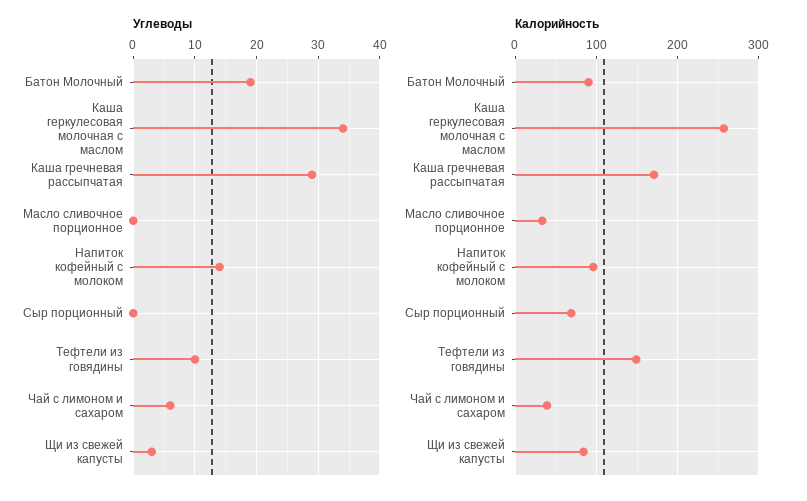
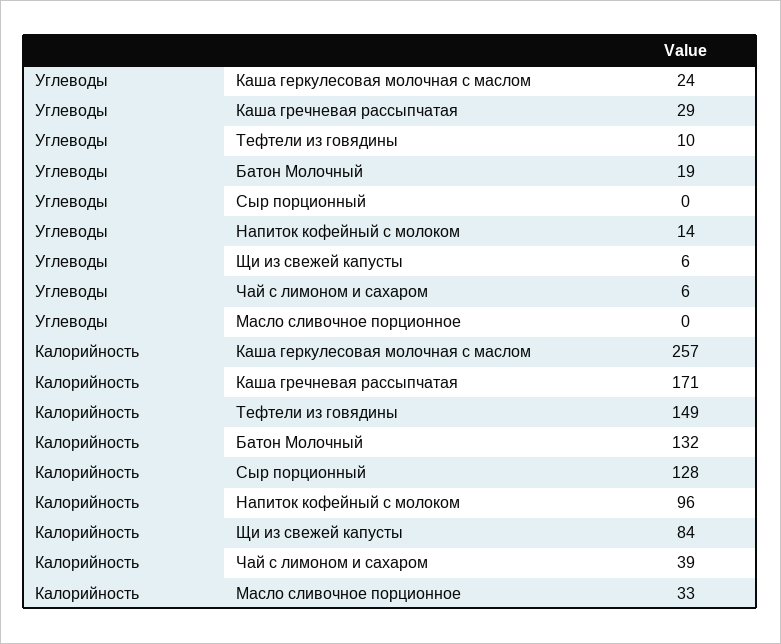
  {
    "Углеводы": {
      "Батон Молочный": 19,
-     "Каша геркулесовая молочная с маслом": 34,
+     "Каша геркулесовая молочная с маслом": 24,
      "Каша гречневая рассыпчатая": 29,
      "Масло сливочное порционное": 0,
      "Напиток кофейный с молоком": 14,
      "Сыр порционный": 0,
      "Тефтели из говядины": 10,
      "Чай с лимоном и сахаром": 6,
-     "Щи из свежей капусты": 3
+     "Щи из свежей капусты": 6
    },
    "Калорийность": {
-     "Батон Молочный": 90,
+     "Батон Молочный": 132,
      "Каша геркулесовая молочная с маслом": 257,
      "Каша гречневая рассыпчатая": 171,
      "Масло сливочное порционное": 33,
      "Напиток кофейный с молоком": 96,
-     "Сыр порционный": 70,
+     "Сыр порционный": 128,
      "Тефтели из говядины": 149,
      "Чай с лимоном и сахаром": 39,
      "Щи из свежей капусты": 84
    }
  }

